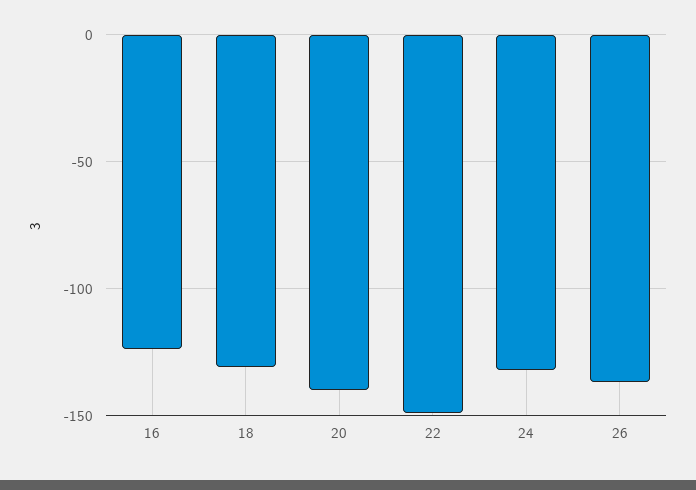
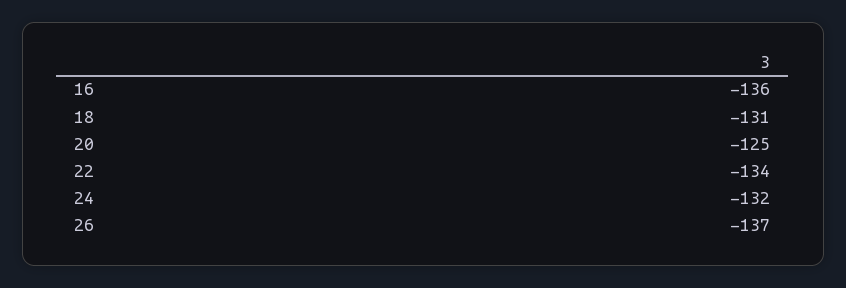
  {
-   "16": -125,
+   "16": -136,
    "18": -131,
-   "20": -140,
+   "20": -125,
-   "22": -150,
+   "22": -134,
    "24": -132,
    "26": -137
  }

